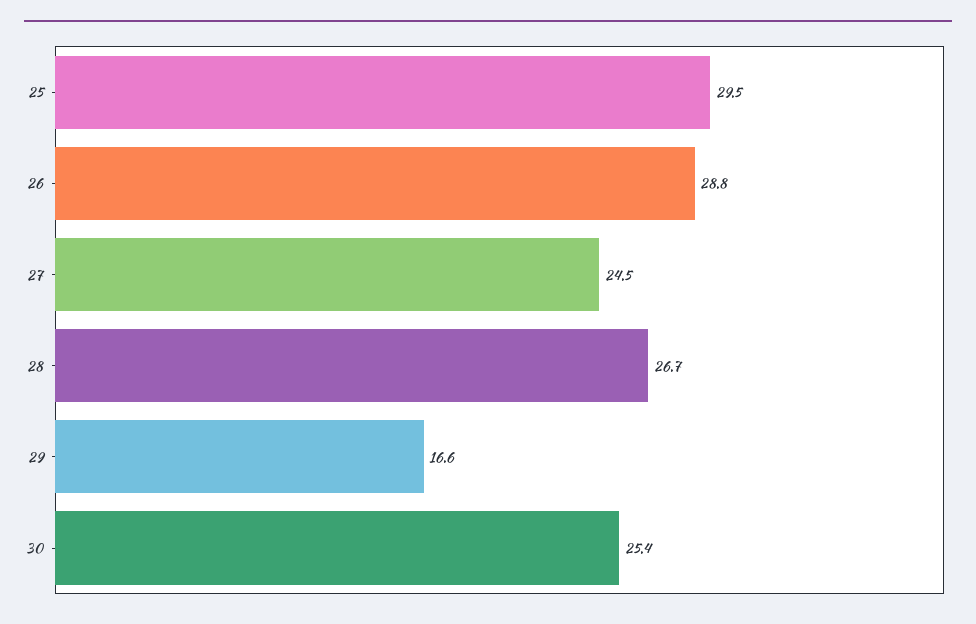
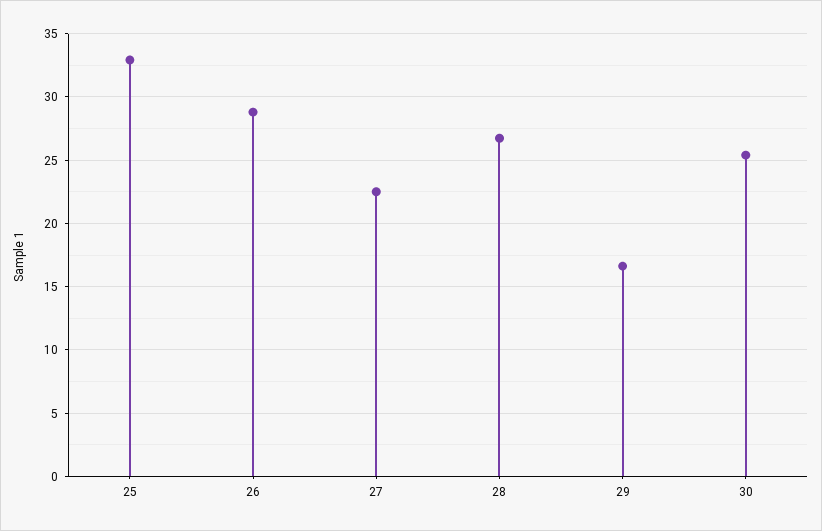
  {
-   "25": 29.5,
+   "25": 33,
    "26": 28.8,
-   "27": 24.5,
+   "27": 22.5,
    "28": 26.7,
    "29": 16.6,
    "30": 25.4
  }

